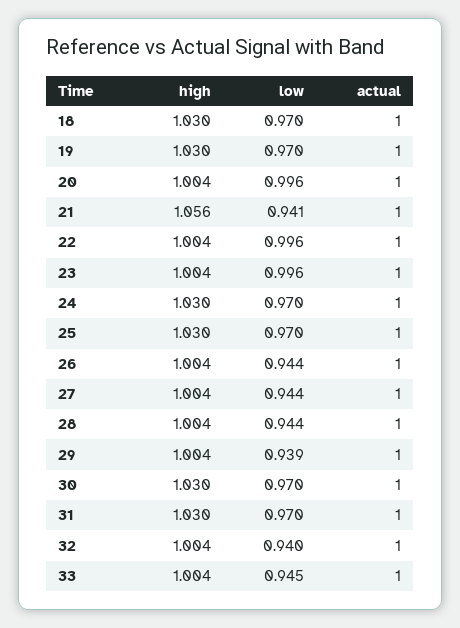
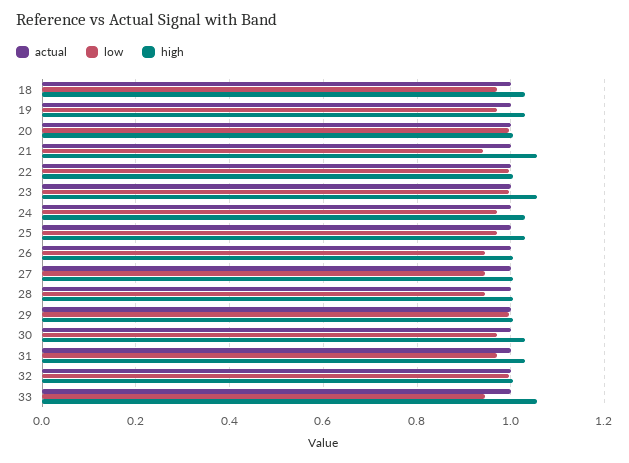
  {
    "high": {
      "18": 1.03,
      "19": 1.03,
      "20": 1.004,
      "21": 1.056,
      "22": 1.004,
-     "23": 1.004,
+     "23": 1.06,
      "24": 1.03,
      "25": 1.03,
      "26": 1.004,
      "27": 1.004,
      "28": 1.004,
      "29": 1.004,
      "30": 1.03,
      "31": 1.03,
      "32": 1.004,
-     "33": 1.004
+     "33": 1.06
    },
    "low": {
      "18": 0.97,
      "19": 0.97,
      "20": 0.996,
      "21": 0.941,
      "22": 0.996,
      "23": 0.996,
      "24": 0.97,
      "25": 0.97,
      "26": 0.944,
      "27": 0.944,
      "28": 0.944,
-     "29": 0.939,
+     "29": 1,
      "30": 0.97,
      "31": 0.97,
-     "32": 0.94,
+     "32": 1,
      "33": 0.945
    },
    "actual": {
      "18": 1,
      "19": 1,
      "20": 1,
      "21": 1,
      "22": 1,
      "23": 1,
      "24": 1,
      "25": 1,
      "26": 1,
      "27": 1,
      "28": 1,
      "29": 1,
      "30": 1,
      "31": 1,
      "32": 1,
      "33": 1
    }
  }

